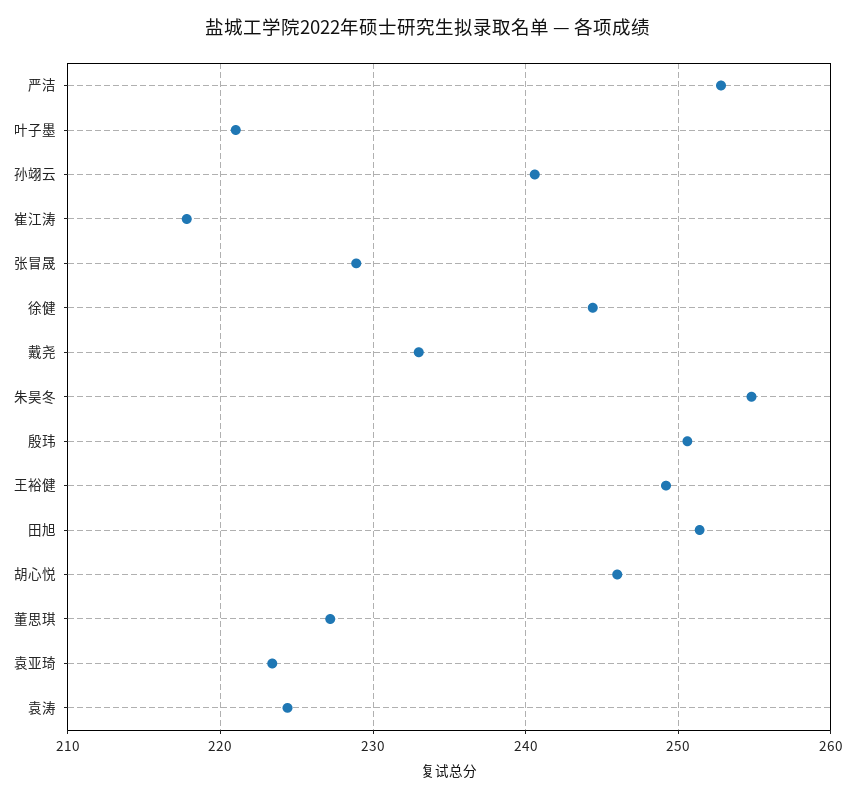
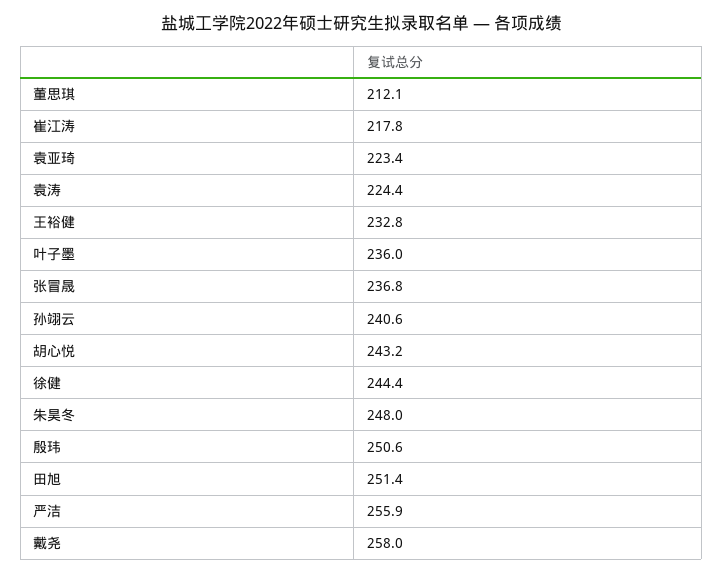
  {
-   "严洁": 253,
+   "严洁": 255.9,
-   "叶子墨": 221,
+   "叶子墨": 236,
    "孙翊云": 240.6,
    "崔江涛": 217.8,
-   "张冒晟": 229,
+   "张冒晟": 236.8,
    "徐健": 244.4,
-   "戴尧": 233,
+   "戴尧": 258,
-   "朱昊冬": 255,
+   "朱昊冬": 248,
    "殷玮": 250.6,
-   "王裕健": 249,
+   "王裕健": 232.8,
    "田旭": 251.4,
-   "胡心悦": 246,
+   "胡心悦": 243.2,
-   "董思琪": 227,
+   "董思琪": 212.1,
    "袁亚琦": 223.4,
    "袁涛": 224.4
  }

